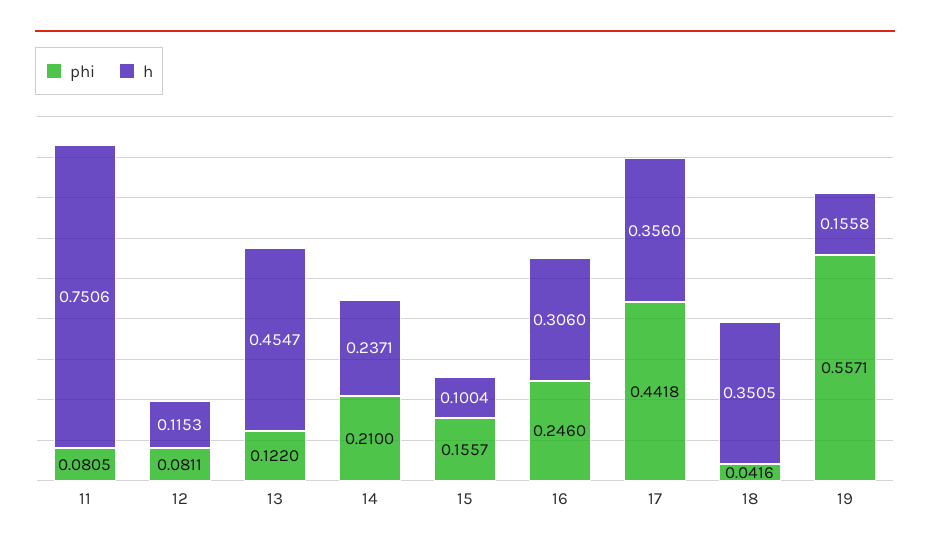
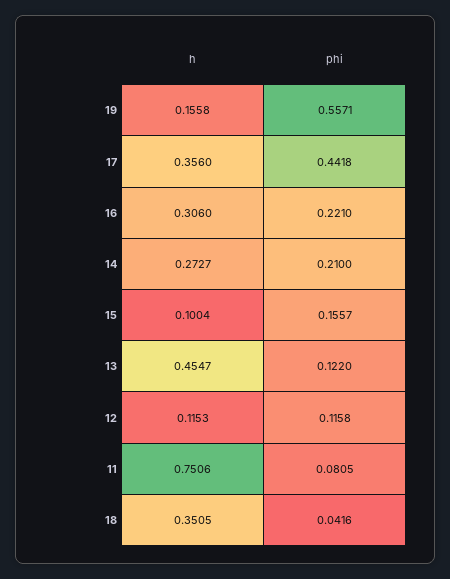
  {
    "phi": {
      "11": 0.0805,
-     "12": 0.0811,
+     "12": 0.1158,
      "13": 0.122,
      "14": 0.21,
      "15": 0.1557,
-     "16": 0.246,
+     "16": 0.221,
      "17": 0.4418,
      "18": 0.0416,
      "19": 0.5571
    },
    "h": {
      "11": 0.7506,
      "12": 0.1153,
      "13": 0.4547,
-     "14": 0.2371,
+     "14": 0.2727,
      "15": 0.1004,
      "16": 0.306,
      "17": 0.356,
      "18": 0.3505,
      "19": 0.1558
    }
  }

